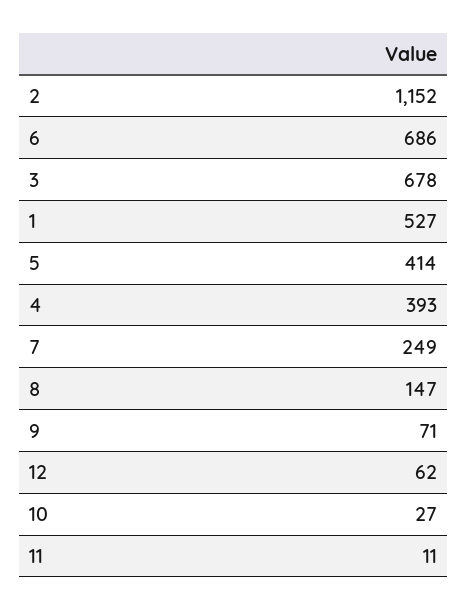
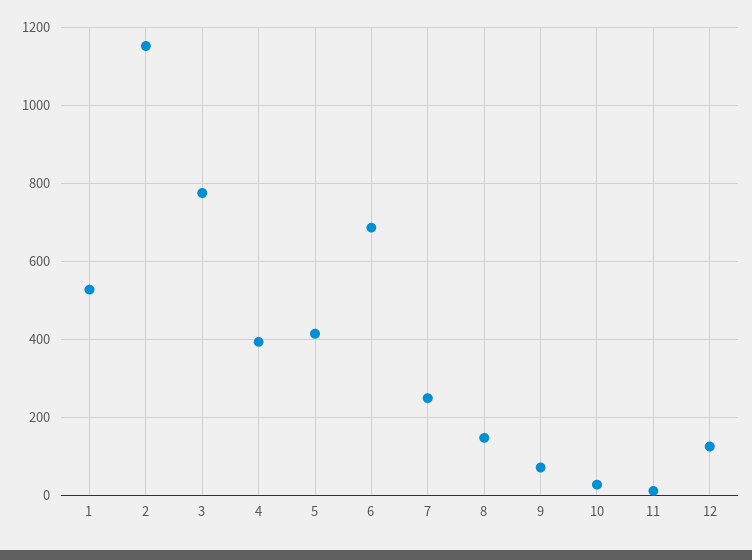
  {
    "2": 1152,
    "6": 686,
-   "3": 678,
+   "3": 780,
    "1": 527,
    "5": 414,
    "4": 393,
    "7": 249,
    "8": 147,
    "9": 71,
-   "12": 62,
+   "12": 120,
    "10": 27,
    "11": 11
  }

